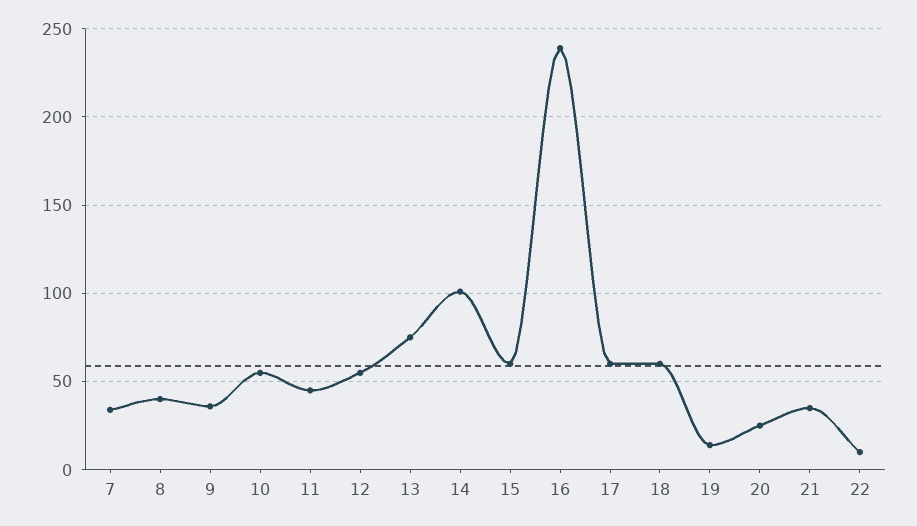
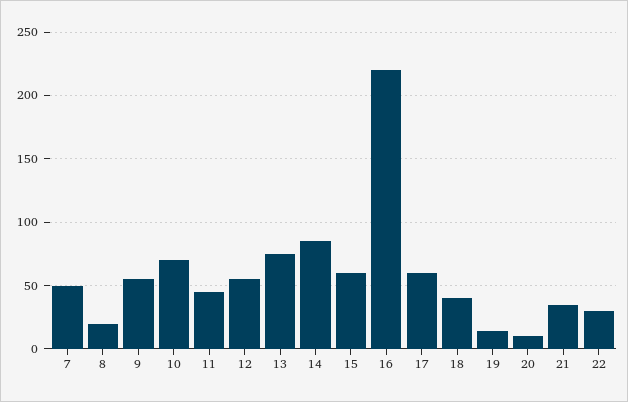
  {
-   "7": 35,
+   "7": 50,
-   "8": 40,
+   "8": 20,
-   "9": 35,
+   "9": 55,
-   "10": 55,
+   "10": 70,
    "11": 45,
    "12": 55,
    "13": 75,
-   "14": 100,
+   "14": 85,
    "15": 60,
-   "16": 240,
+   "16": 220,
    "17": 60,
-   "18": 60,
+   "18": 40,
    "19": 15,
-   "20": 25,
+   "20": 10,
    "21": 35,
-   "22": 10
+   "22": 30
  }

